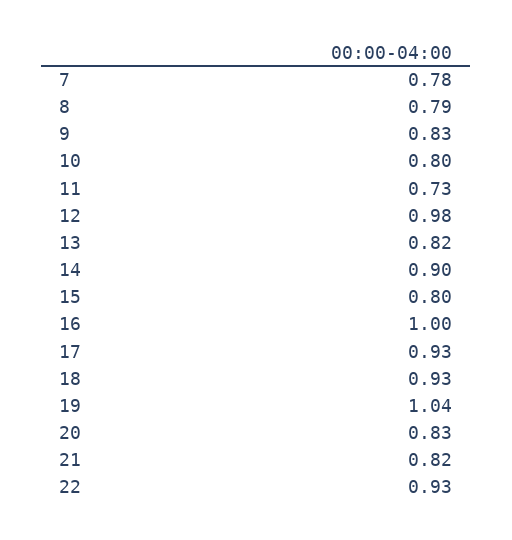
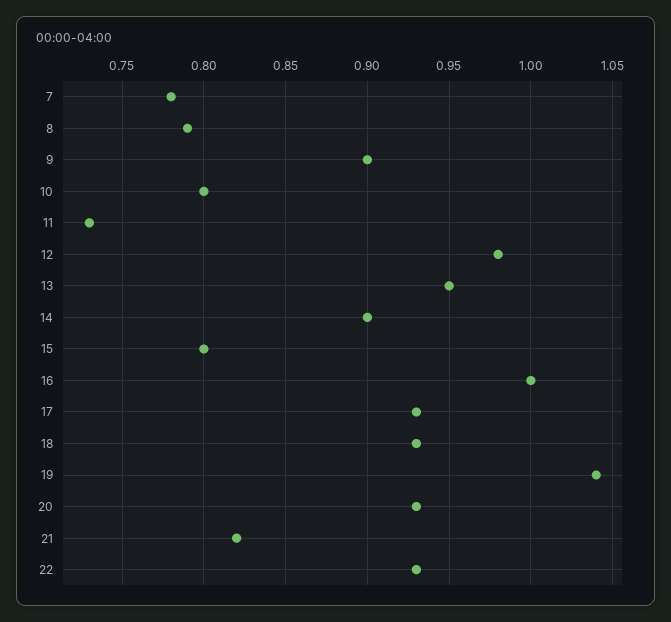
  {
    "7": 0.78,
    "8": 0.79,
-   "9": 0.83,
+   "9": 0.9,
    "10": 0.8,
    "11": 0.73,
    "12": 0.98,
-   "13": 0.82,
+   "13": 0.95,
    "14": 0.9,
    "15": 0.8,
    "16": 1,
    "17": 0.93,
    "18": 0.93,
    "19": 1.04,
-   "20": 0.83,
+   "20": 0.93,
    "21": 0.82,
    "22": 0.93
  }

